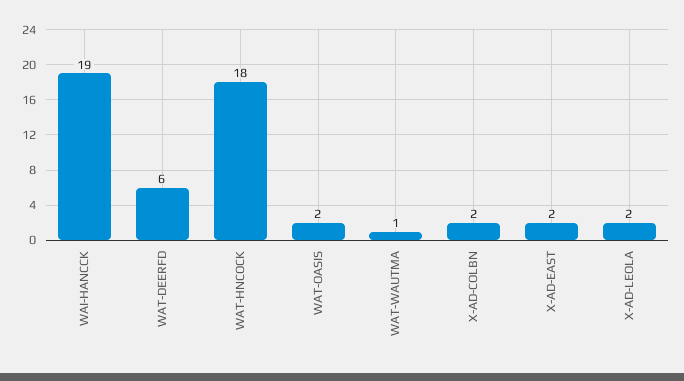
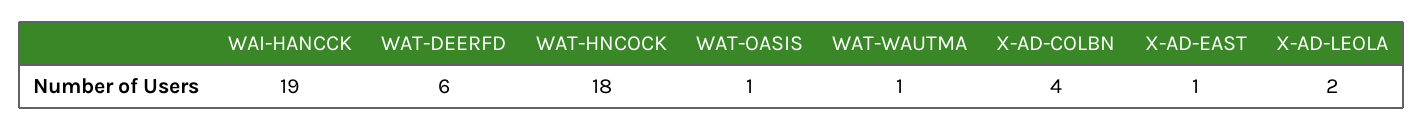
  {
    "WAI-HANCCK": 19,
    "WAT-DEERFD": 6,
    "WAT-HNCOCK": 18,
-   "WAT-OASIS": 2,
+   "WAT-OASIS": 1,
    "WAT-WAUTMA": 1,
-   "X-AD-COLBN": 2,
+   "X-AD-COLBN": 4,
-   "X-AD-EAST": 2,
+   "X-AD-EAST": 1,
    "X-AD-LEOLA": 2
  }

